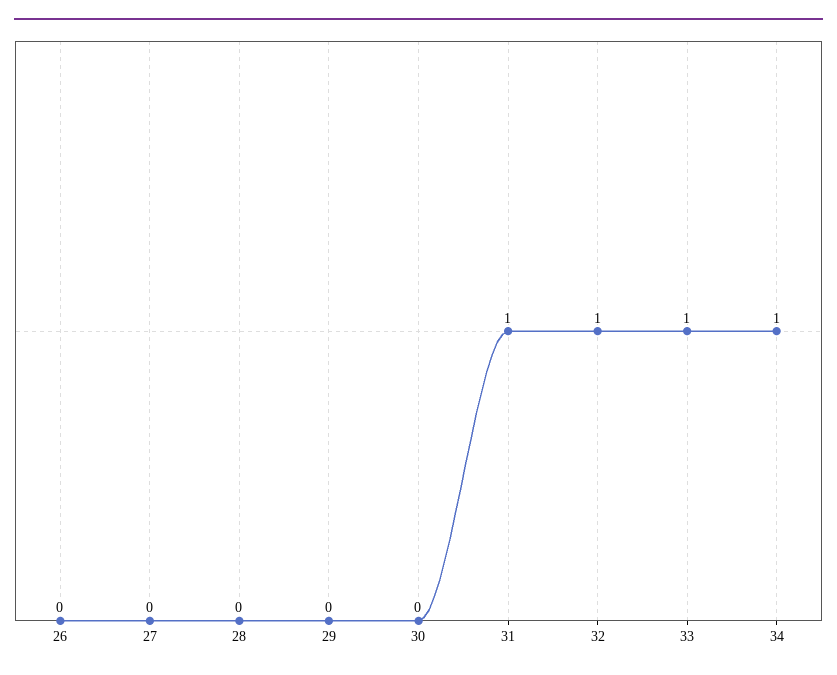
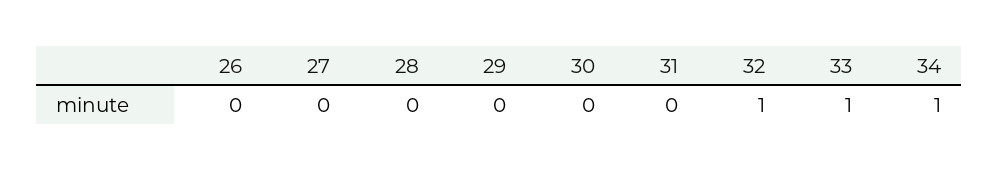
  {
    "26": 0,
    "27": 0,
    "28": 0,
    "29": 0,
    "30": 0,
-   "31": 1,
+   "31": 0,
    "32": 1,
    "33": 1,
    "34": 1
  }

